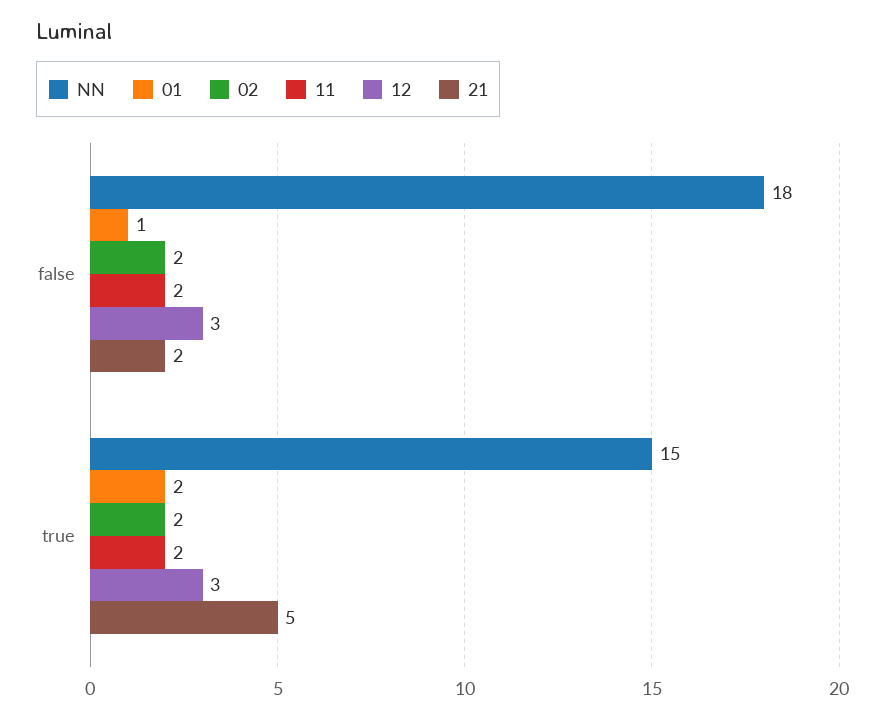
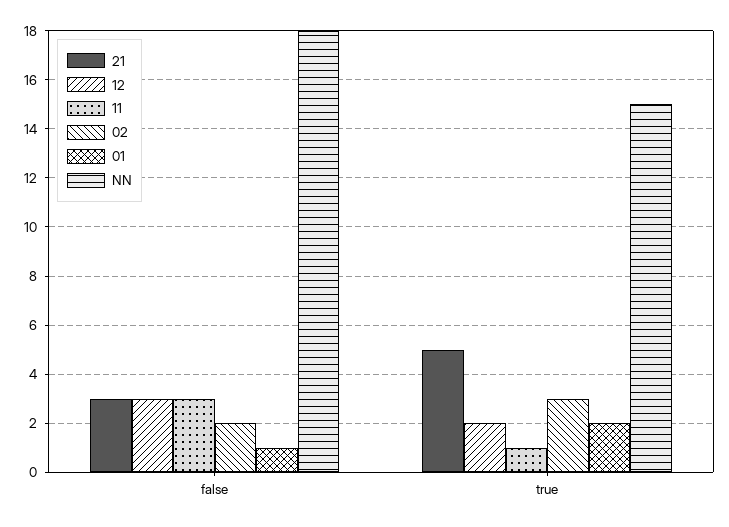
  {
    "NN": {
      "false": 18,
      "true": 15
    },
    "01": {
      "false": 1,
      "true": 2
    },
    "02": {
      "false": 2,
-     "true": 2
+     "true": 3
    },
    "11": {
-     "false": 2,
+     "false": 3,
-     "true": 2
+     "true": 1
    },
    "12": {
      "false": 3,
-     "true": 3
+     "true": 2
    },
    "21": {
-     "false": 2,
+     "false": 3,
      "true": 5
    }
  }

